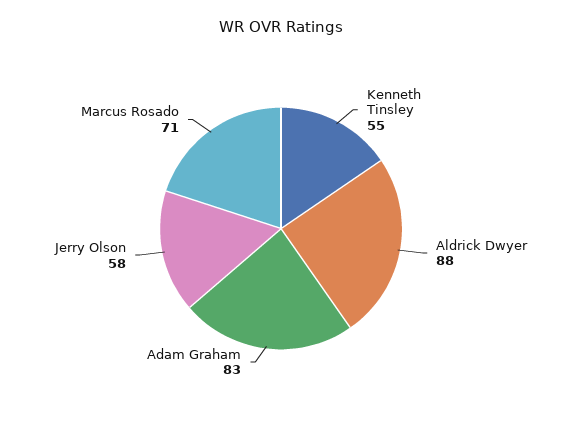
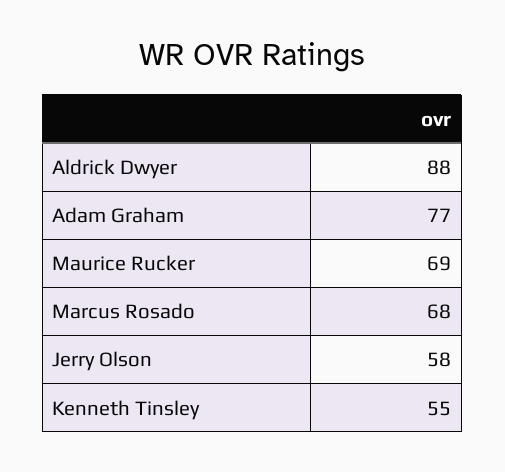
  {
    "Kenneth Tinsley": 55,
    "Aldrick Dwyer": 88,
-   "Adam Graham": 83,
+   "Adam Graham": 77,
    "Jerry Olson": 58,
-   "Marcus Rosado": 71
+   "Marcus Rosado": 68,
+   "Maurice Rucker": 69
  }

